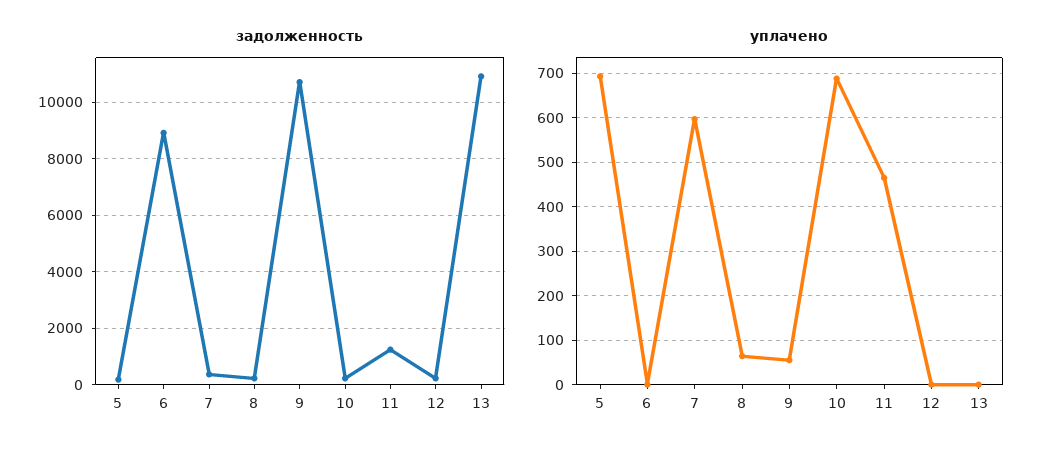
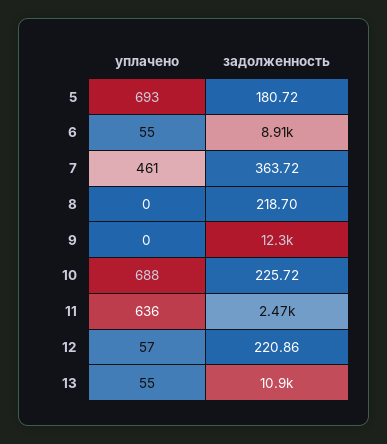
  {
    "задолженность": {
      "5": 180.72,
      "6": 8910,
      "7": 363.72,
      "8": 218.7,
-     "9": 10750,
+     "9": 12300,
      "10": 225.72,
-     "11": 1250,
+     "11": 2470,
      "12": 220.86,
      "13": 10900
    },
    "уплачено": {
      "5": 693,
-     "6": 0,
+     "6": 55,
-     "7": 600,
+     "7": 461,
-     "8": 60,
+     "8": 0,
-     "9": 60,
+     "9": 0,
      "10": 688,
-     "11": 460,
+     "11": 636,
-     "12": 0,
+     "12": 57,
-     "13": 0
+     "13": 55
    }
  }

